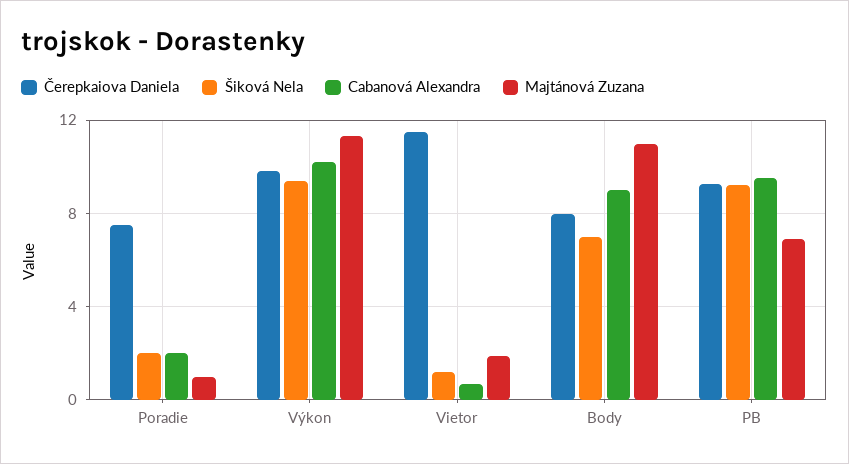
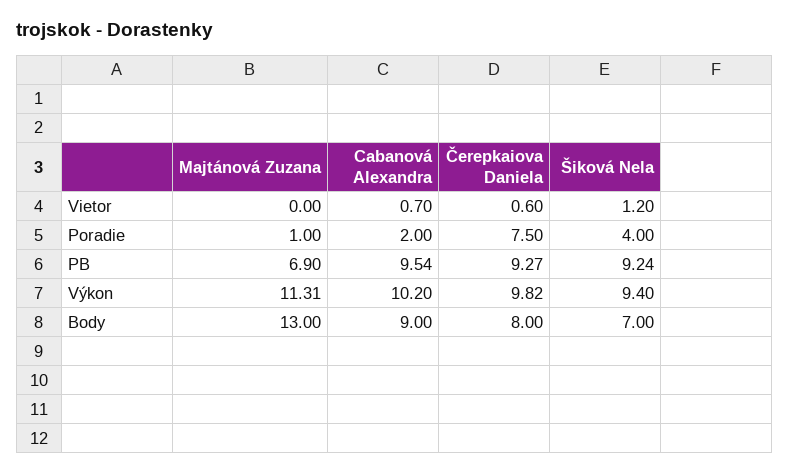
  {
    "Čerepkaiova Daniela": {
      "Poradie": 7.5,
      "Výkon": 9.82,
-     "Vietor": 11.5,
+     "Vietor": 0.6,
      "Body": 8,
      "PB": 9.27
    },
    "Šiková Nela": {
-     "Poradie": 2,
+     "Poradie": 4,
      "Výkon": 9.4,
      "Vietor": 1.2,
      "Body": 7,
      "PB": 9.24
    },
    "Cabanová Alexandra": {
      "Poradie": 2,
      "Výkon": 10.2,
      "Vietor": 0.7,
      "Body": 9,
      "PB": 9.54
    },
    "Majtánová Zuzana": {
      "Poradie": 1,
      "Výkon": 11.31,
-     "Vietor": 2,
+     "Vietor": 0,
-     "Body": 11,
+     "Body": 13,
      "PB": 6.9
    }
  }

